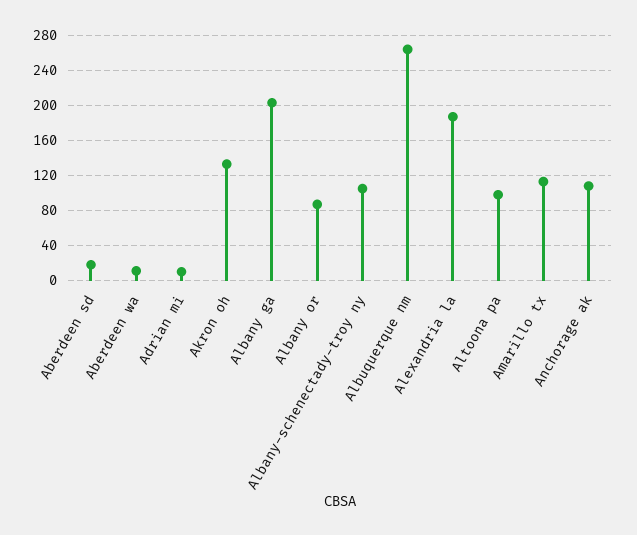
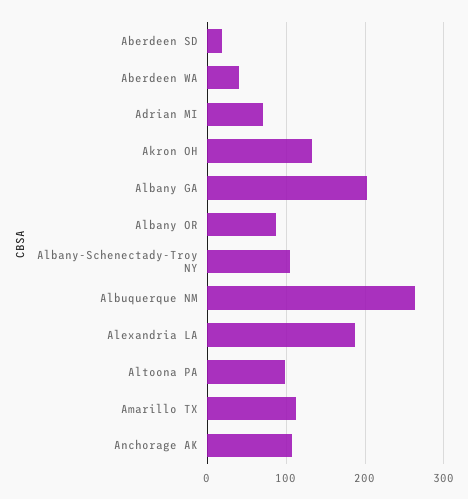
  {
    "Aberdeen sd": 20,
-   "Aberdeen wa": 10,
+   "Aberdeen wa": 40,
-   "Adrian mi": 10,
+   "Adrian mi": 70,
    "Akron oh": 130,
    "Albany ga": 200,
    "Albany or": 90,
    "Albany-schenectady-troy ny": 110,
    "Albuquerque nm": 260,
    "Alexandria la": 190,
    "Altoona pa": 100,
    "Amarillo tx": 110,
    "Anchorage ak": 110
  }

